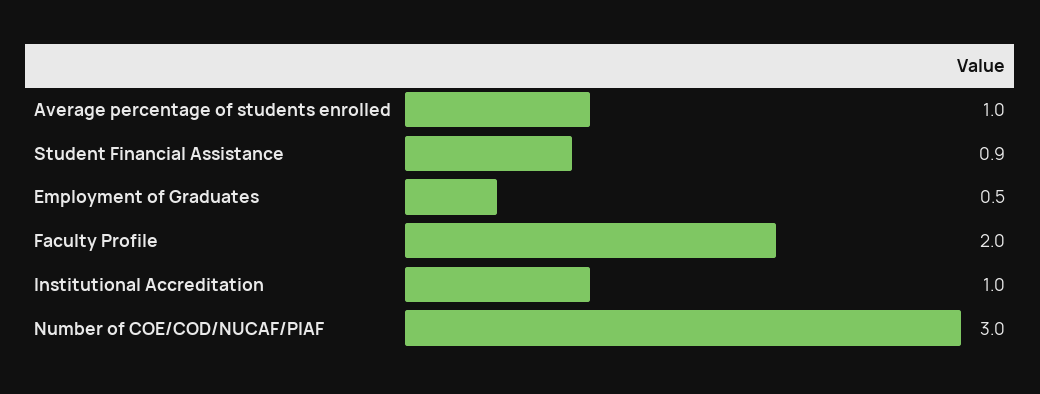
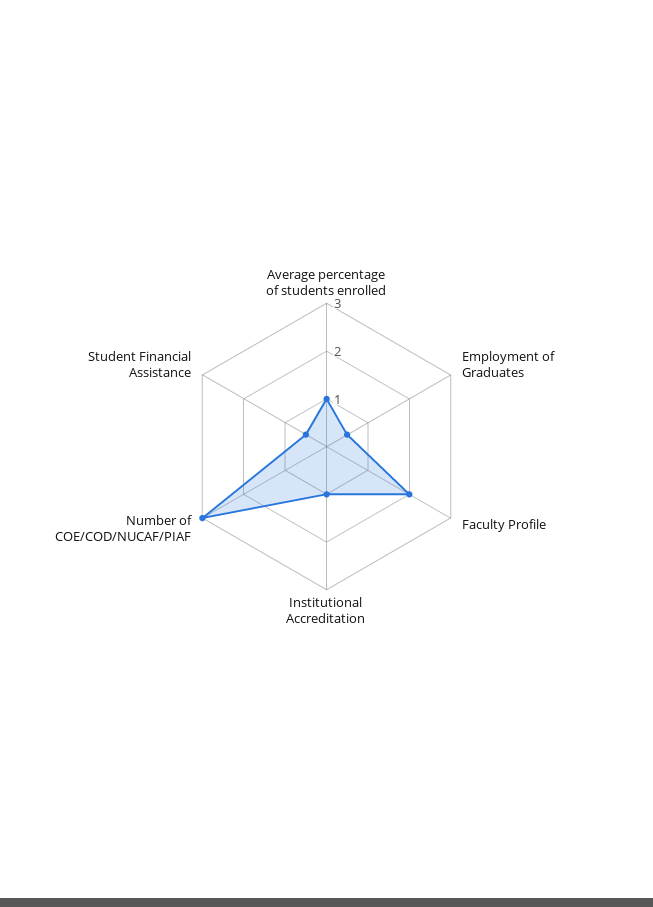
  {
    "Average percentage of students enrolled": 1,
-   "Student Financial Assistance": 0.9,
+   "Student Financial Assistance": 0.5,
    "Employment of Graduates": 0.5,
    "Faculty Profile": 2,
    "Institutional Accreditation": 1,
    "Number of COE/COD/NUCAF/PIAF": 3
  }

